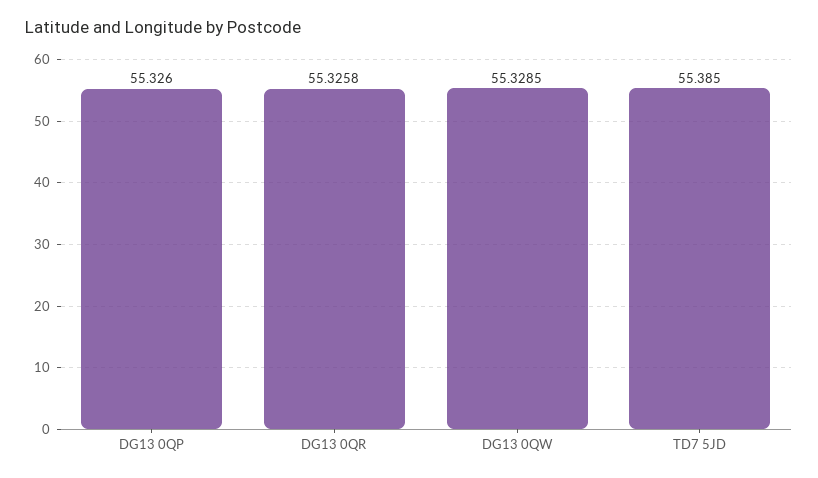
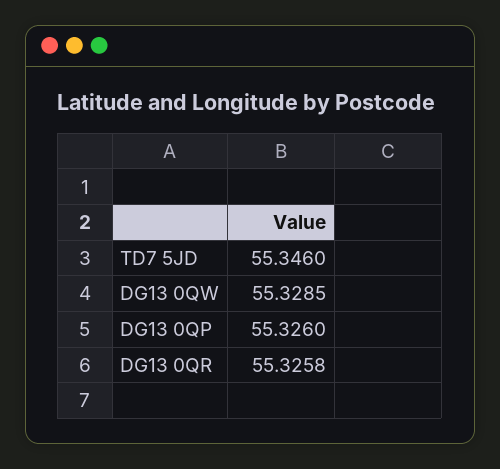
  {
    "DG13 0QP": 55.326,
    "DG13 0QR": 55.3258,
    "DG13 0QW": 55.3285,
-   "TD7 5JD": 55.385
+   "TD7 5JD": 55.346
  }

